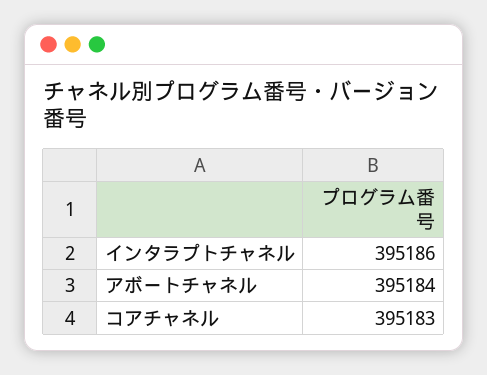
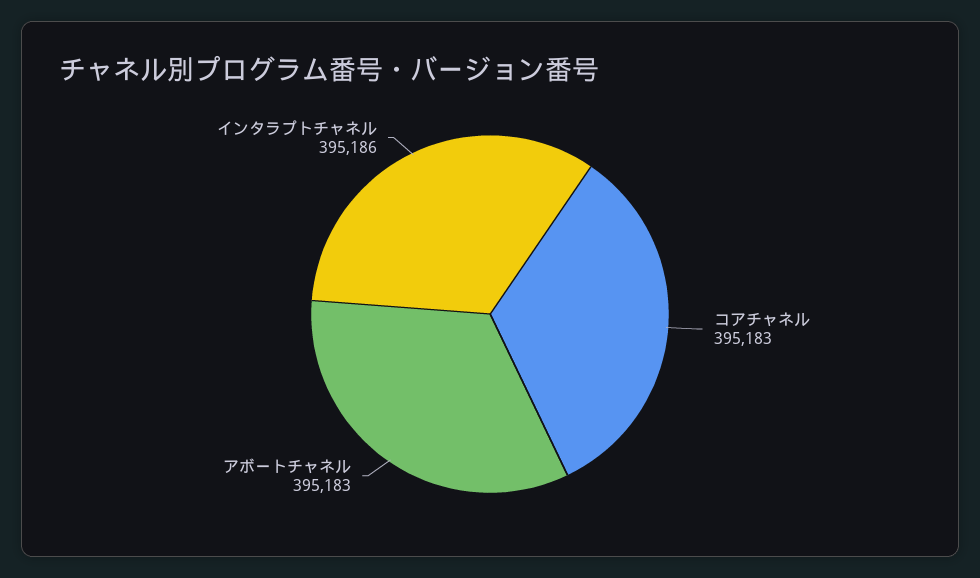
  {
    "インタラプトチャネル": 395186,
-   "アボートチャネル": 395184,
+   "アボートチャネル": 395183,
    "コアチャネル": 395183
  }

